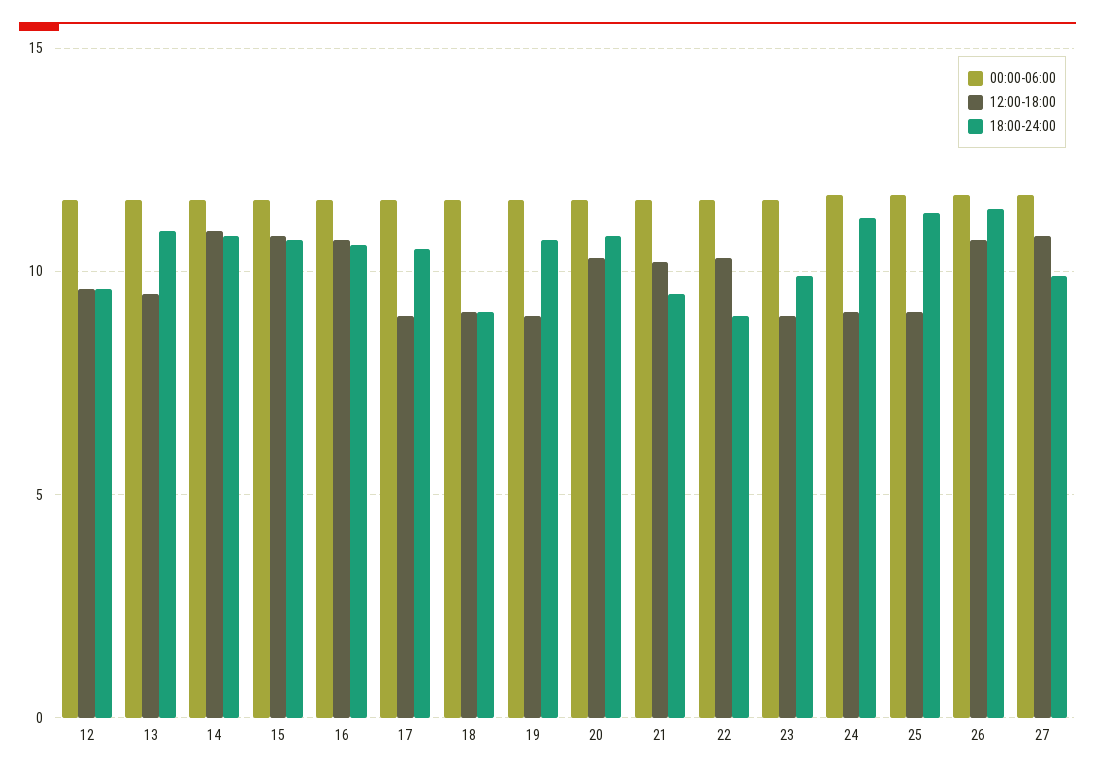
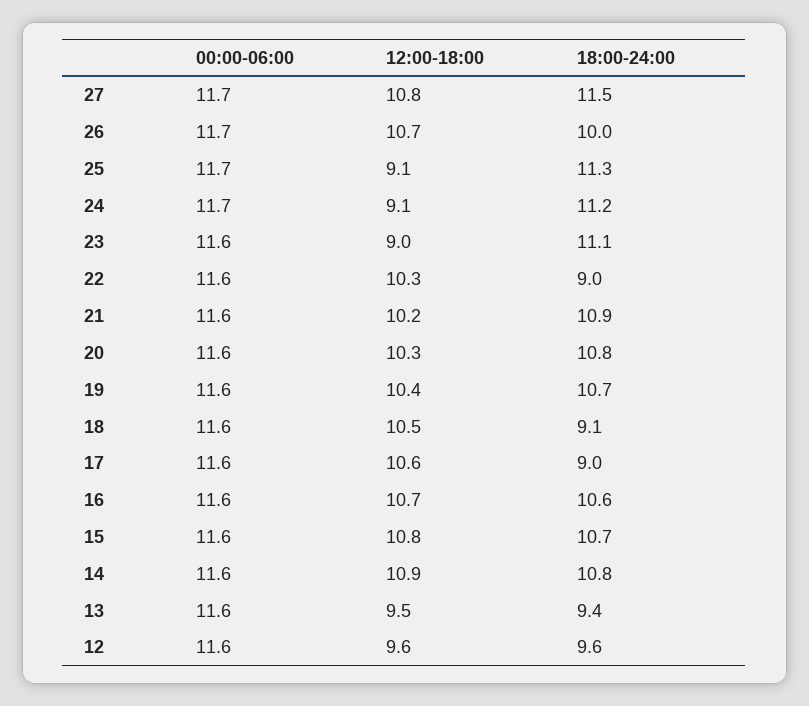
  {
    "00:00-06:00": {
      "12": 11.6,
      "13": 11.6,
      "14": 11.6,
      "15": 11.6,
      "16": 11.6,
      "17": 11.6,
      "18": 11.6,
      "19": 11.6,
      "20": 11.6,
      "21": 11.6,
      "22": 11.6,
      "23": 11.6,
      "24": 11.7,
      "25": 11.7,
      "26": 11.7,
      "27": 11.7
    },
    "12:00-18:00": {
      "12": 9.6,
      "13": 9.5,
      "14": 10.9,
      "15": 10.8,
      "16": 10.7,
-     "17": 9,
+     "17": 10.6,
-     "18": 9,
+     "18": 10.5,
-     "19": 9,
+     "19": 10.4,
      "20": 10.3,
      "21": 10.2,
      "22": 10.3,
      "23": 9,
      "24": 9.1,
      "25": 9.1,
      "26": 10.7,
      "27": 10.8
    },
    "18:00-24:00": {
      "12": 9.6,
-     "13": 11,
+     "13": 9.4,
      "14": 10.8,
      "15": 10.7,
      "16": 10.6,
-     "17": 10.5,
+     "17": 9,
      "18": 9.1,
      "19": 10.7,
      "20": 10.8,
-     "21": 9.5,
+     "21": 10.9,
      "22": 9,
-     "23": 10,
+     "23": 11.1,
      "24": 11.2,
      "25": 11.3,
-     "26": 11.5,
+     "26": 10,
-     "27": 10
+     "27": 11.5
    }
  }

